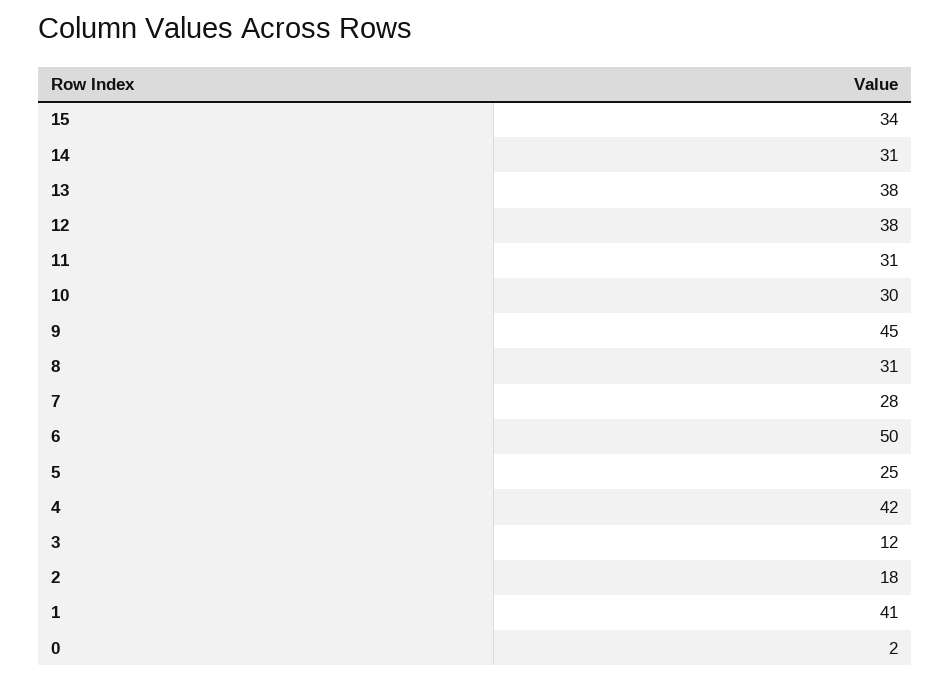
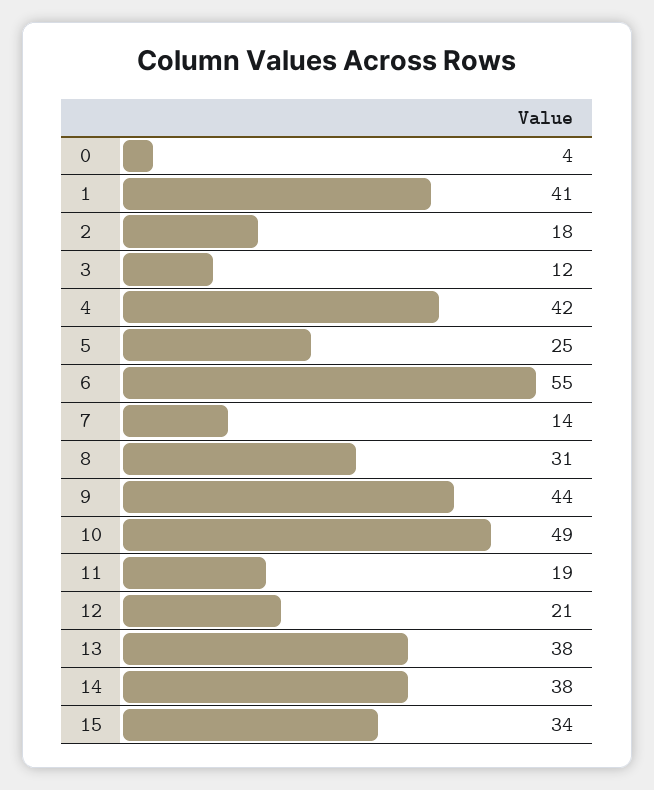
  {
    "15": 34,
-   "14": 31,
+   "14": 38,
    "13": 38,
-   "12": 38,
+   "12": 21,
-   "11": 31,
+   "11": 19,
-   "10": 30,
+   "10": 49,
-   "9": 45,
+   "9": 44,
    "8": 31,
-   "7": 28,
+   "7": 14,
-   "6": 50,
+   "6": 55,
    "5": 25,
    "4": 42,
    "3": 12,
    "2": 18,
    "1": 41,
-   "0": 2
+   "0": 4
  }

